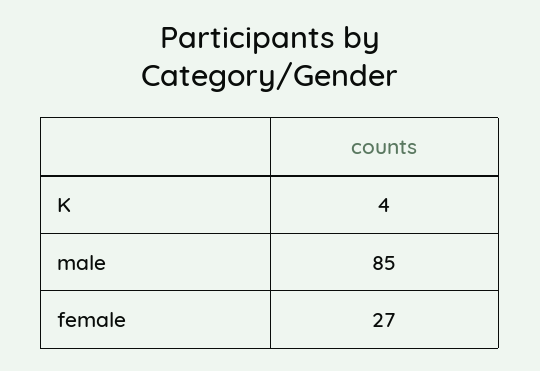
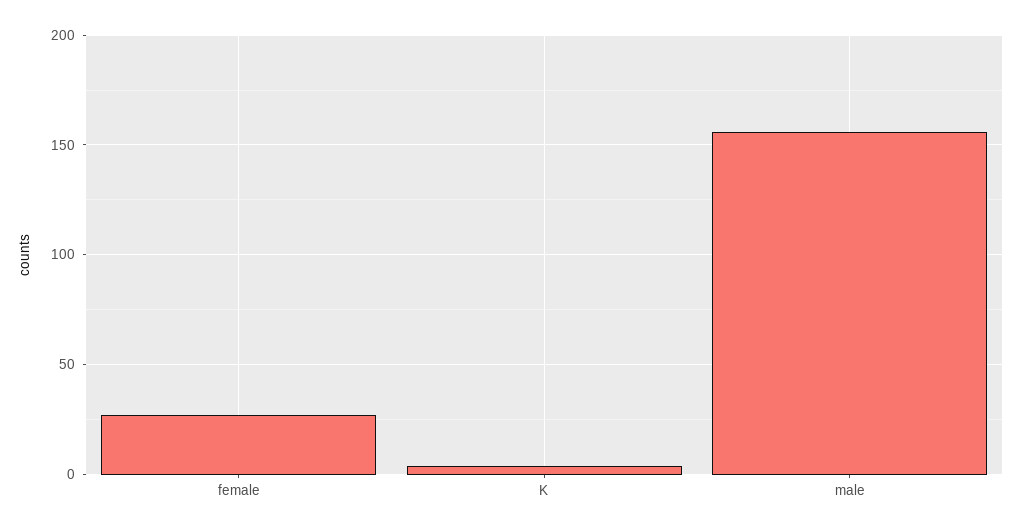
  {
    "K": 4,
-   "male": 85,
+   "male": 155,
    "female": 27
  }

